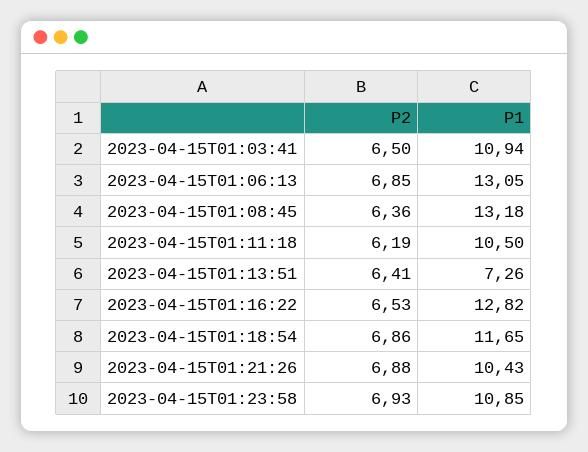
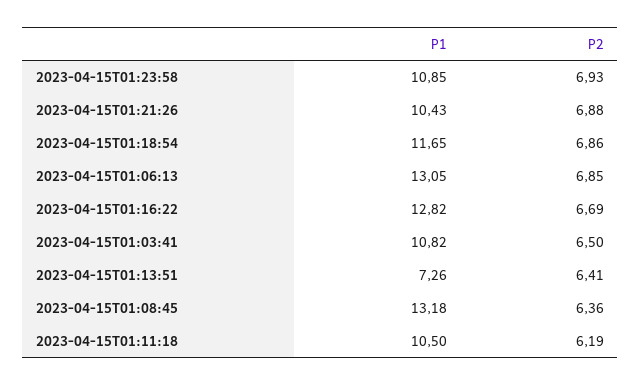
  {
    "P2": {
      "2023-04-15T01:03:41": 6.5,
      "2023-04-15T01:06:13": 6.85,
      "2023-04-15T01:08:45": 6.36,
      "2023-04-15T01:11:18": 6.19,
      "2023-04-15T01:13:51": 6.41,
-     "2023-04-15T01:16:22": 6.53,
+     "2023-04-15T01:16:22": 6.69,
      "2023-04-15T01:18:54": 6.86,
      "2023-04-15T01:21:26": 6.88,
      "2023-04-15T01:23:58": 6.93
    },
    "P1": {
-     "2023-04-15T01:03:41": 10.94,
+     "2023-04-15T01:03:41": 10.82,
      "2023-04-15T01:06:13": 13.05,
      "2023-04-15T01:08:45": 13.18,
      "2023-04-15T01:11:18": 10.5,
      "2023-04-15T01:13:51": 7.26,
      "2023-04-15T01:16:22": 12.82,
      "2023-04-15T01:18:54": 11.65,
      "2023-04-15T01:21:26": 10.43,
      "2023-04-15T01:23:58": 10.85
    }
  }

